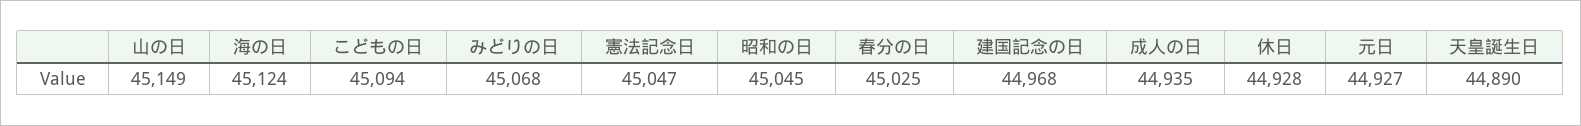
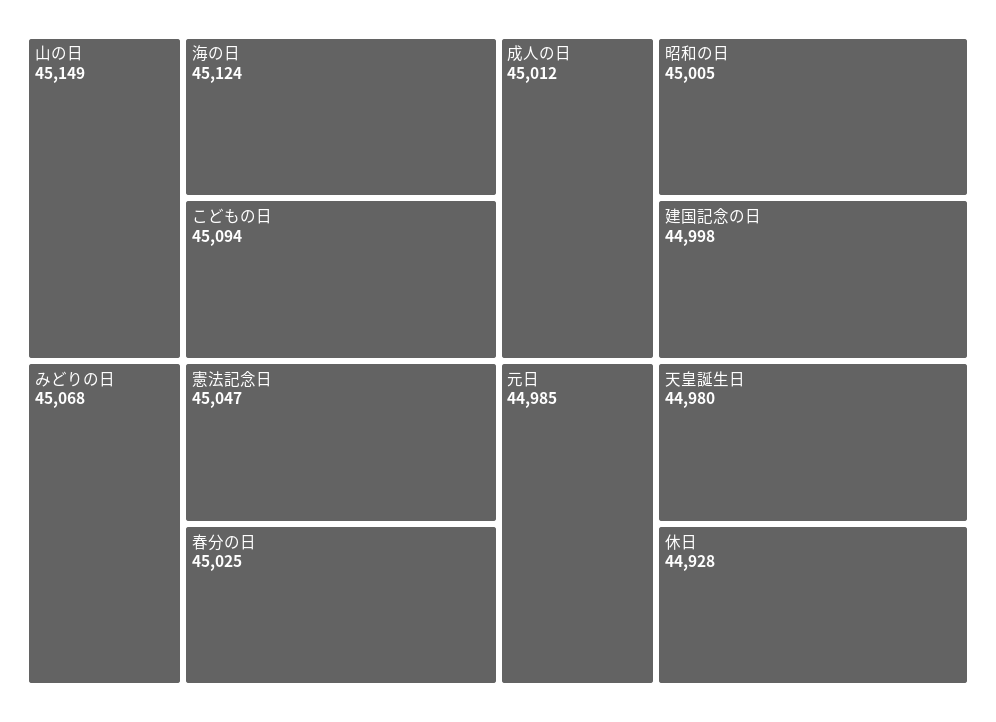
  {
    "山の日": 45149,
    "海の日": 45124,
    "こどもの日": 45094,
    "みどりの日": 45068,
    "憲法記念日": 45047,
-   "昭和の日": 45045,
+   "昭和の日": 45005,
    "春分の日": 45025,
-   "建国記念の日": 44968,
+   "建国記念の日": 44998,
-   "成人の日": 44935,
+   "成人の日": 45012,
    "休日": 44928,
-   "元日": 44927,
+   "元日": 44985,
-   "天皇誕生日": 44890
+   "天皇誕生日": 44980
  }

